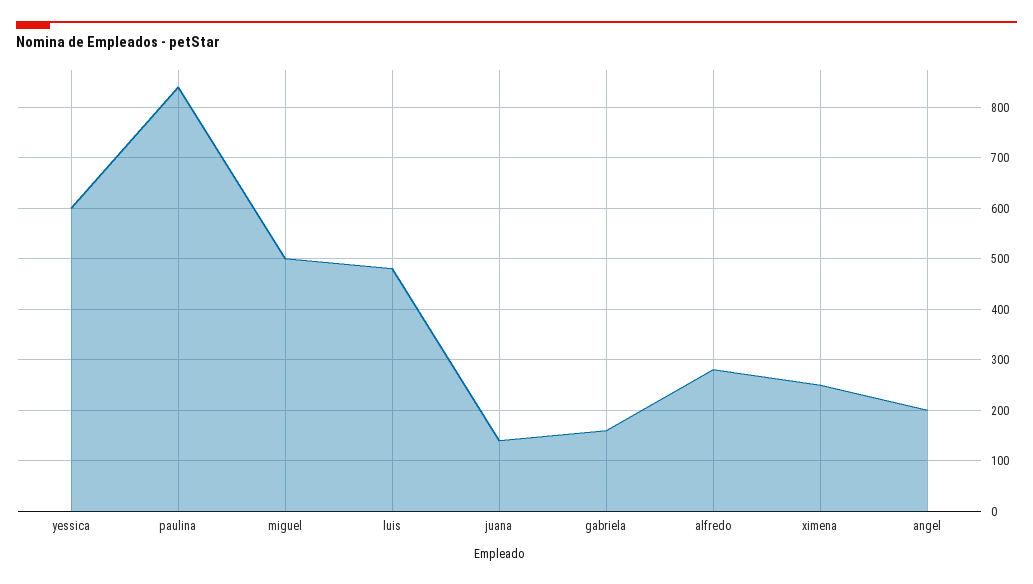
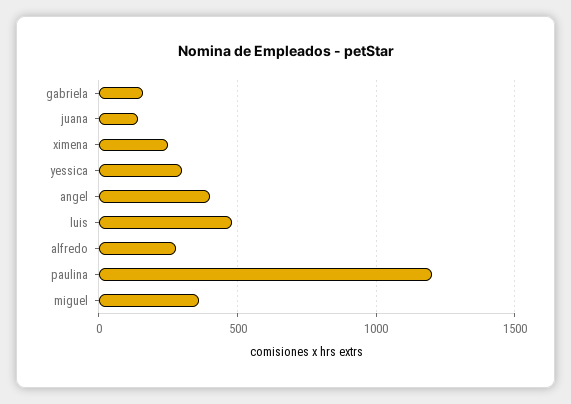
  {
-   "yessica": 600,
+   "yessica": 300,
-   "paulina": 840,
+   "paulina": 1200,
-   "miguel": 500,
+   "miguel": 350,
    "luis": 480,
    "juana": 140,
    "gabriela": 160,
    "alfredo": 280,
    "ximena": 260,
-   "angel": 200
+   "angel": 400
  }

